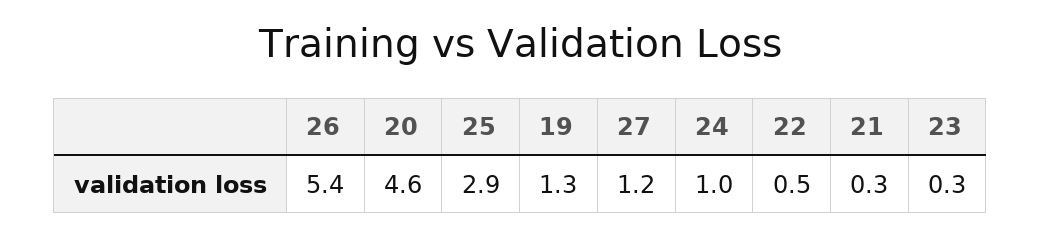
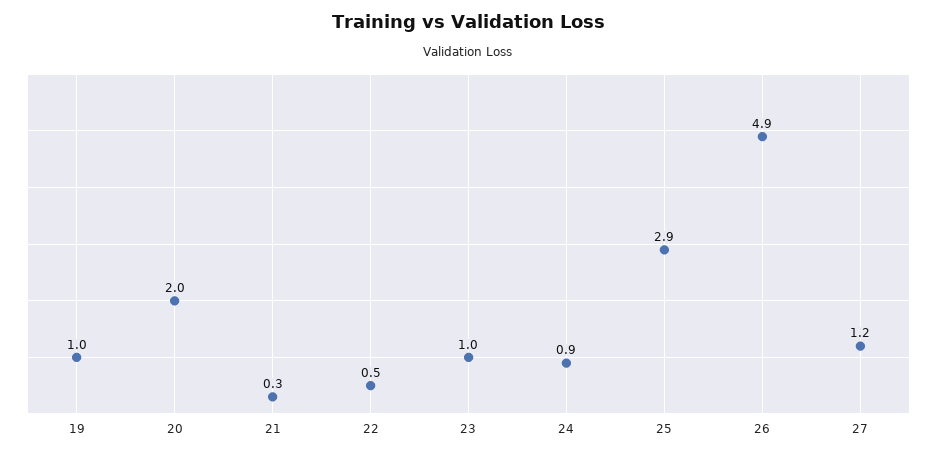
  {
-   "26": 5.4,
+   "26": 4.9,
-   "20": 4.6,
+   "20": 2,
    "25": 2.9,
-   "19": 1.3,
+   "19": 1,
    "27": 1.2,
-   "24": 1,
+   "24": 0.9,
    "22": 0.5,
    "21": 0.3,
-   "23": 0.3
+   "23": 1
  }

